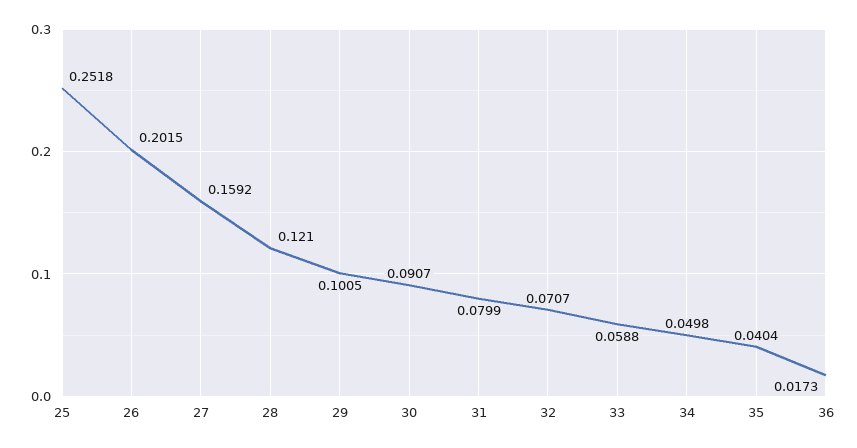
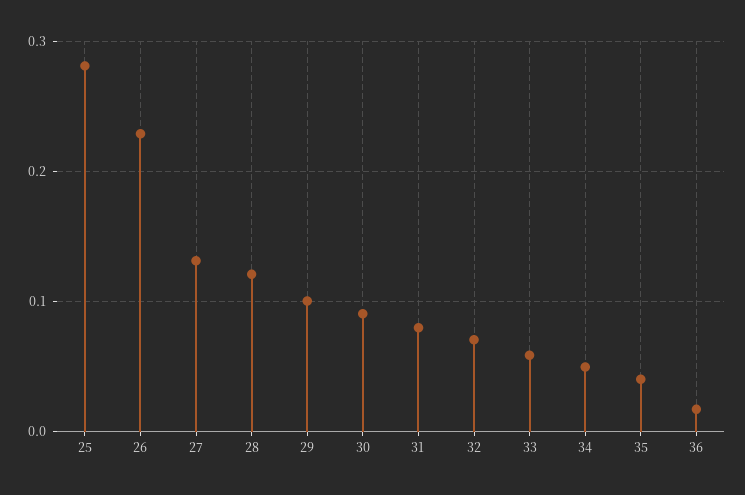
  {
-   "25": 0.2518,
+   "25": 0.28,
-   "26": 0.2015,
+   "26": 0.23,
-   "27": 0.1592,
+   "27": 0.13,
    "28": 0.121,
    "29": 0.1005,
    "30": 0.0907,
    "31": 0.0799,
    "32": 0.0707,
    "33": 0.0588,
    "34": 0.0498,
    "35": 0.0404,
    "36": 0.0173
  }

